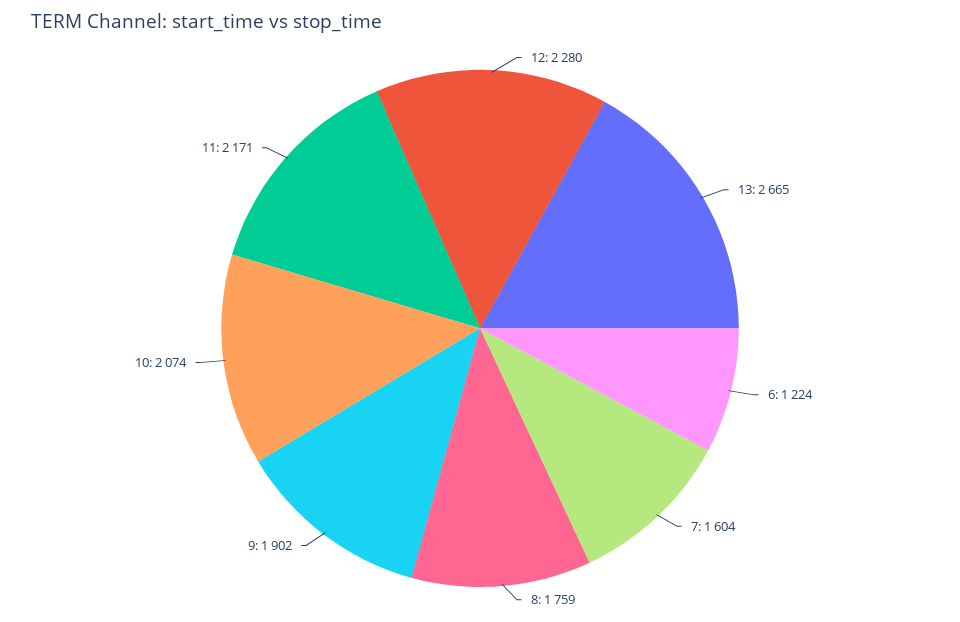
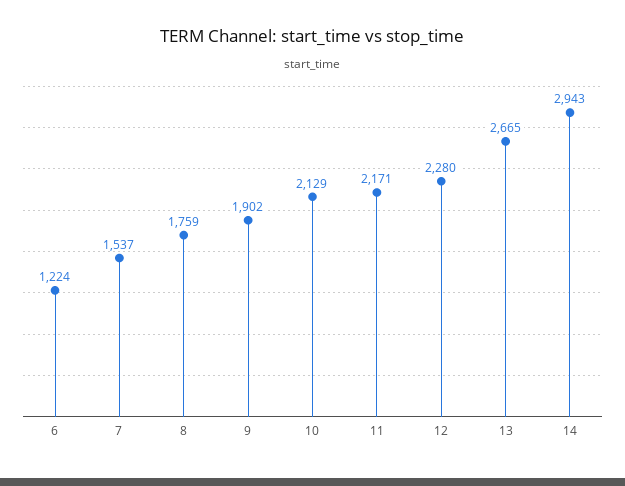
  {
    "12": 2280,
    "13": 2665,
    "6": 1224,
-   "7": 1604,
+   "7": 1537,
    "8": 1759,
    "9": 1902,
-   "10": 2074,
+   "10": 2129,
-   "11": 2171
+   "11": 2171,
+   "14": 2943
  }

